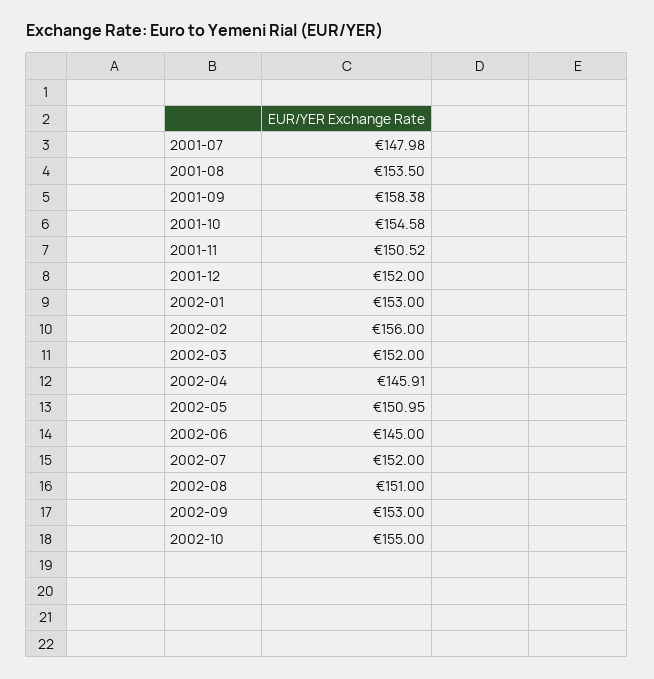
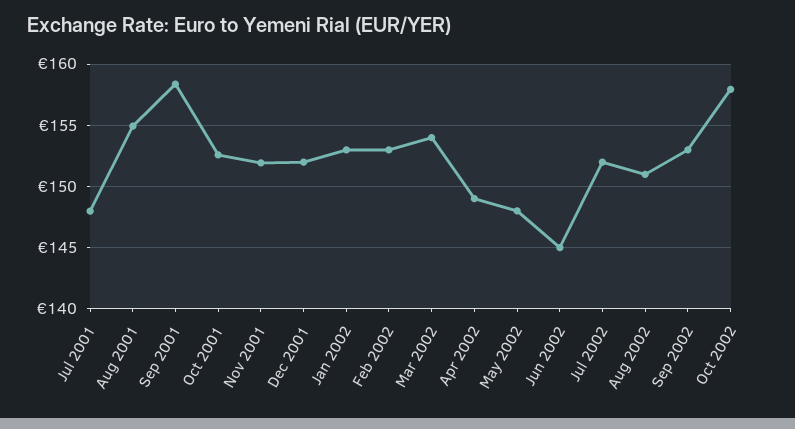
  {
    "2001-07": 147.98,
-   "2001-08": 153.5,
+   "2001-08": 155,
    "2001-09": 158.38,
-   "2001-10": 154.58,
+   "2001-10": 152.5,
-   "2001-11": 150.52,
+   "2001-11": 152,
    "2001-12": 152,
    "2002-01": 153,
-   "2002-02": 156,
+   "2002-02": 153,
-   "2002-03": 152,
+   "2002-03": 154,
-   "2002-04": 145.91,
+   "2002-04": 149,
-   "2002-05": 150.95,
+   "2002-05": 148,
    "2002-06": 145,
    "2002-07": 152,
    "2002-08": 151,
    "2002-09": 153,
-   "2002-10": 155
+   "2002-10": 158
  }

